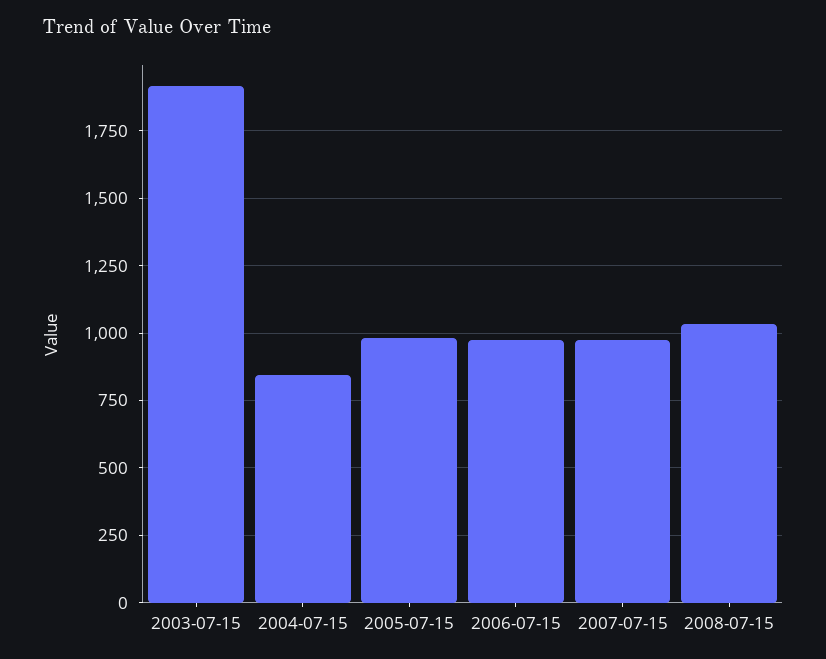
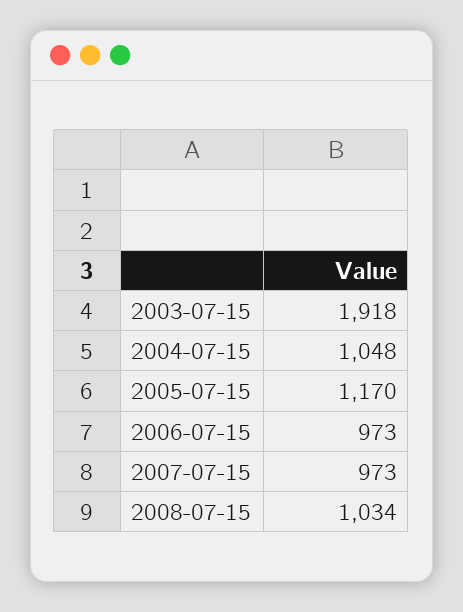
  {
    "2003-07-15": 1918,
-   "2004-07-15": 850,
+   "2004-07-15": 1048,
-   "2005-07-15": 975,
+   "2005-07-15": 1170,
    "2006-07-15": 973,
    "2007-07-15": 973,
    "2008-07-15": 1034
  }

